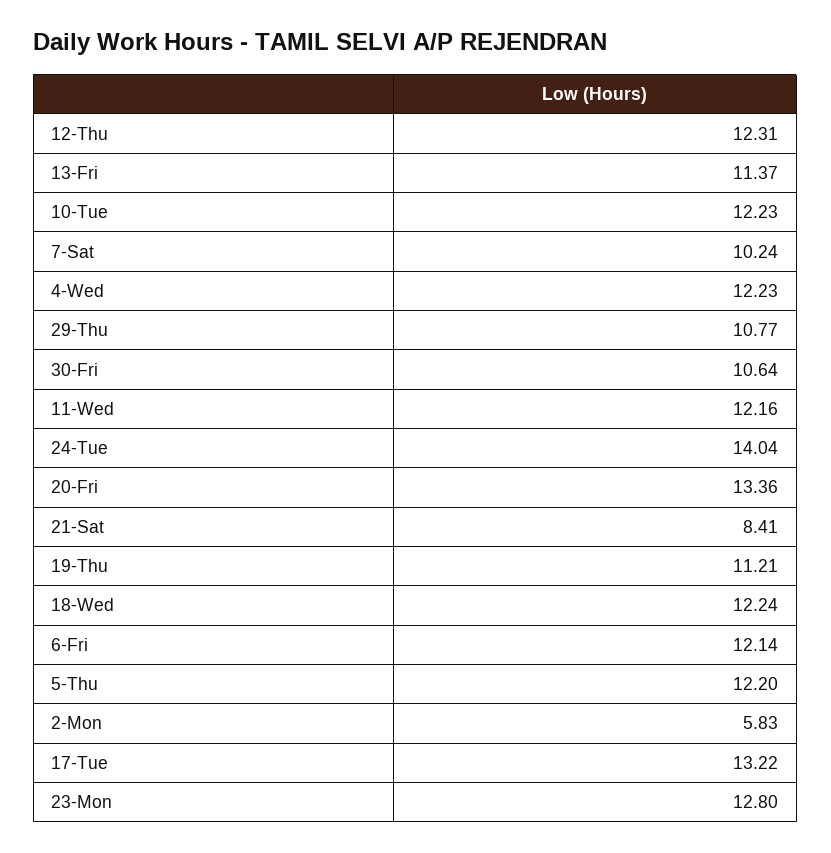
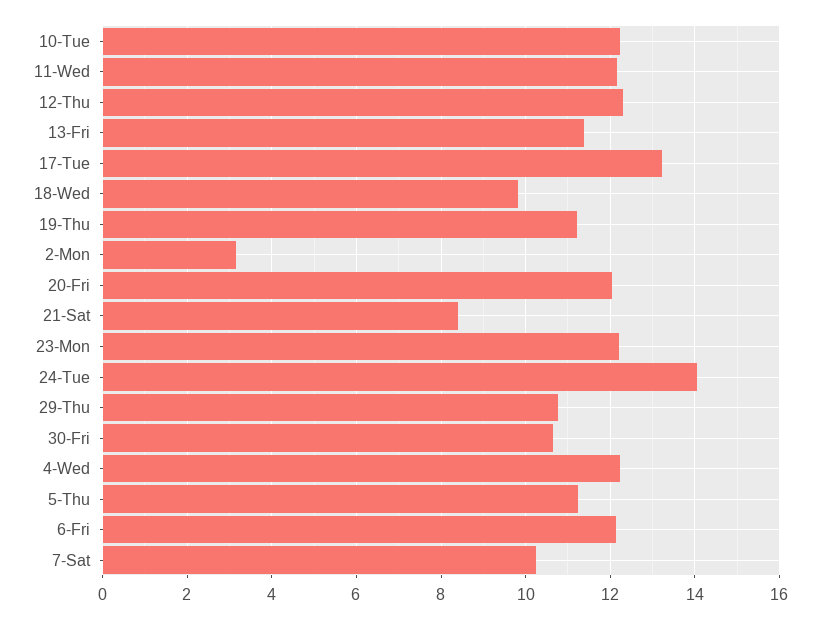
  {
    "12-Thu": 12.31,
    "13-Fri": 11.37,
    "10-Tue": 12.23,
    "7-Sat": 10.24,
    "4-Wed": 12.23,
    "29-Thu": 10.77,
    "30-Fri": 10.64,
    "11-Wed": 12.16,
    "24-Tue": 14.04,
-   "20-Fri": 13.36,
+   "20-Fri": 12,
    "21-Sat": 8.41,
    "19-Thu": 11.21,
-   "18-Wed": 12.24,
+   "18-Wed": 9.8,
    "6-Fri": 12.14,
-   "5-Thu": 12.2,
+   "5-Thu": 11.2,
-   "2-Mon": 5.83,
+   "2-Mon": 3.2,
    "17-Tue": 13.22,
-   "23-Mon": 12.8
+   "23-Mon": 12.2
  }

